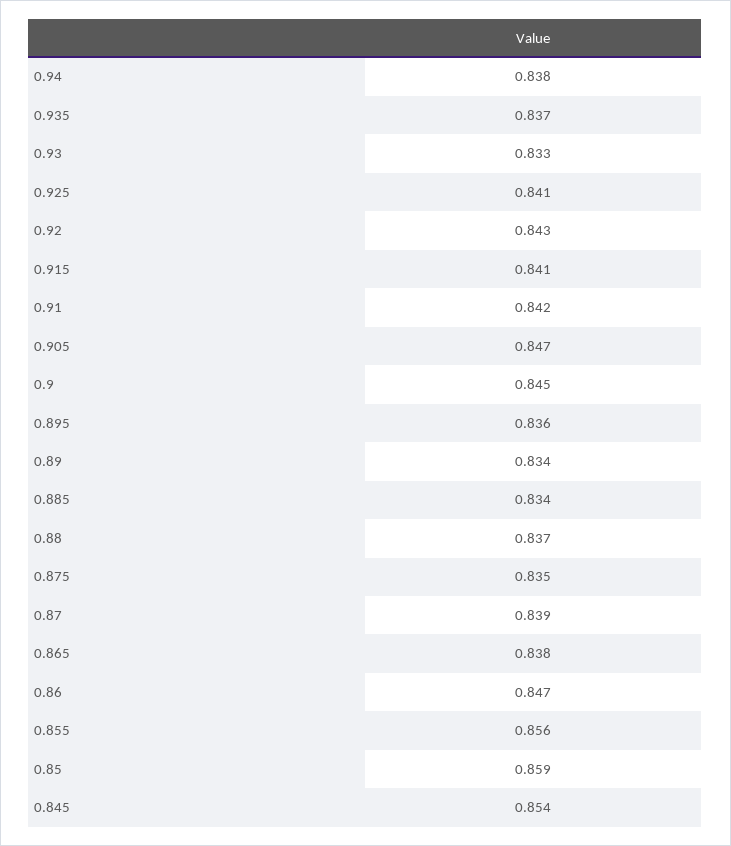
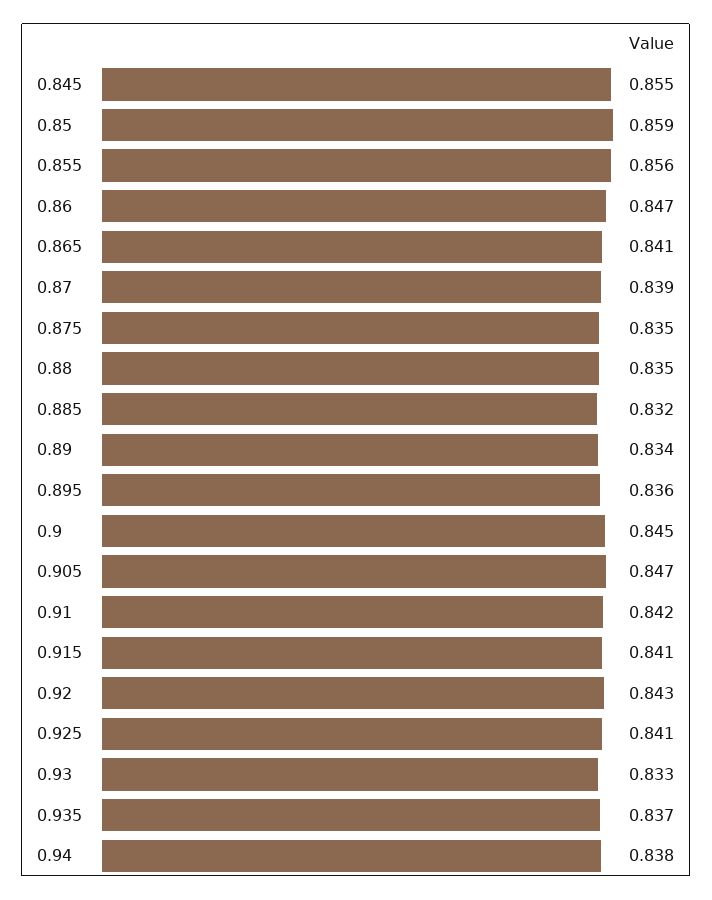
  {
    "0.94": 0.838,
    "0.935": 0.837,
    "0.93": 0.833,
    "0.925": 0.841,
    "0.92": 0.843,
    "0.915": 0.841,
    "0.91": 0.842,
    "0.905": 0.847,
    "0.9": 0.845,
    "0.895": 0.836,
    "0.89": 0.834,
-   "0.885": 0.834,
+   "0.885": 0.832,
-   "0.88": 0.837,
+   "0.88": 0.835,
    "0.875": 0.835,
    "0.87": 0.839,
-   "0.865": 0.838,
+   "0.865": 0.841,
    "0.86": 0.847,
    "0.855": 0.856,
    "0.85": 0.859,
-   "0.845": 0.854
+   "0.845": 0.855
  }

